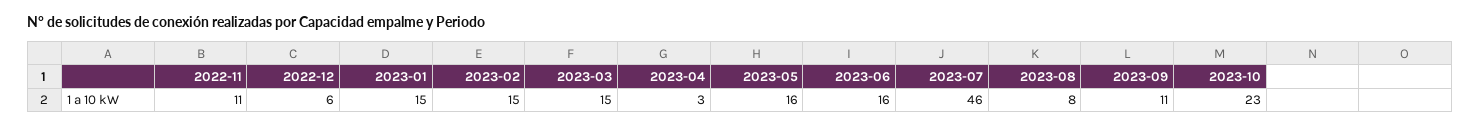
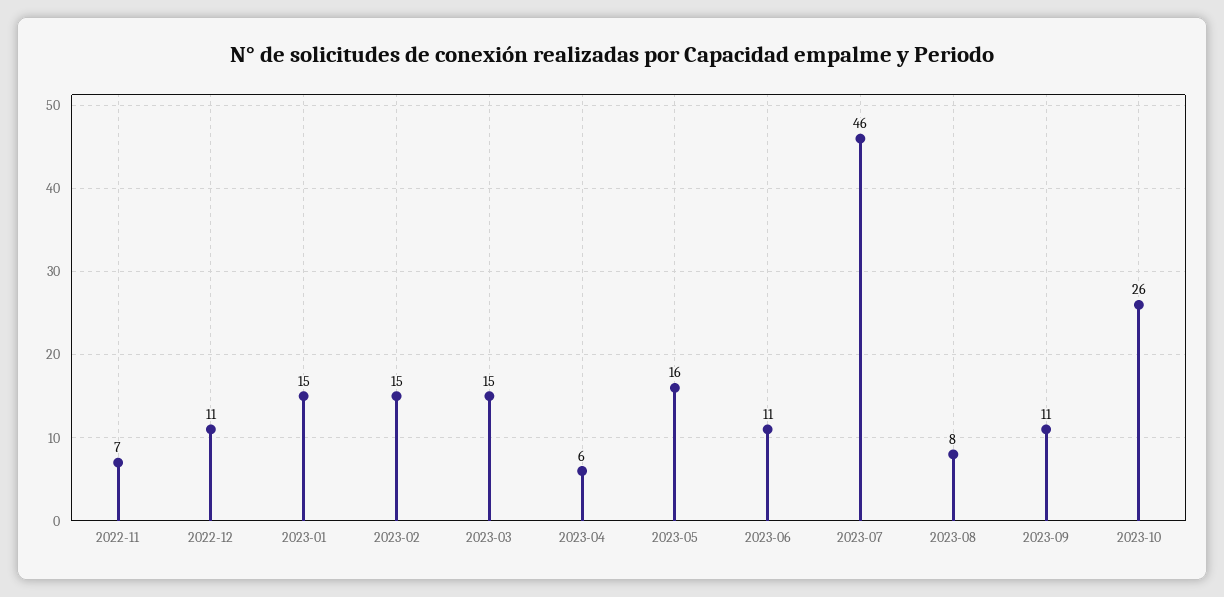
  {
-   "2022-11": 11,
+   "2022-11": 7,
-   "2022-12": 6,
+   "2022-12": 11,
    "2023-01": 15,
    "2023-02": 15,
    "2023-03": 15,
-   "2023-04": 3,
+   "2023-04": 6,
    "2023-05": 16,
-   "2023-06": 16,
+   "2023-06": 11,
    "2023-07": 46,
    "2023-08": 8,
    "2023-09": 11,
-   "2023-10": 23
+   "2023-10": 26
  }

